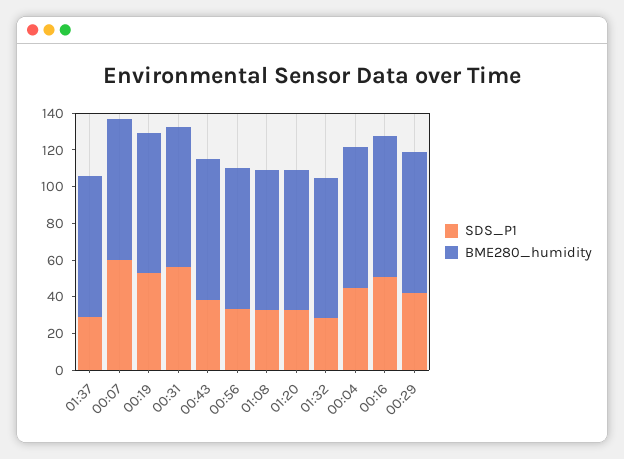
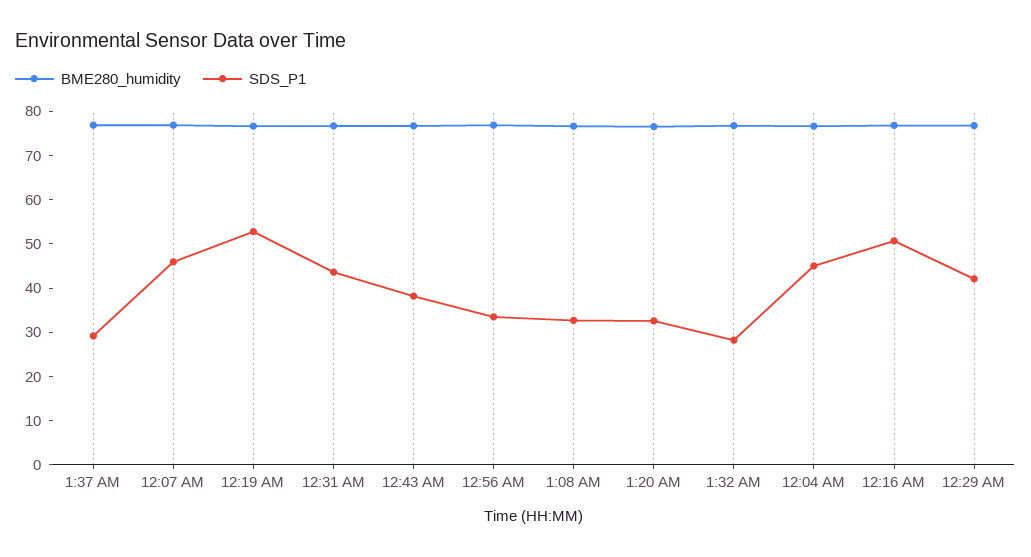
  {
    "SDS_P1": {
      "01:37": 30,
-     "00:07": 60,
+     "00:07": 46,
      "00:19": 52,
-     "00:31": 55,
+     "00:31": 44,
      "00:43": 38,
      "00:56": 34,
      "01:08": 32,
      "01:20": 32,
      "01:32": 28,
      "00:04": 46,
      "00:16": 50,
      "00:29": 42
    },
    "BME280_humidity": {
      "01:37": 76,
      "00:07": 76,
      "00:19": 76,
      "00:31": 76,
      "00:43": 76,
      "00:56": 76,
      "01:08": 76,
      "01:20": 76,
      "01:32": 76,
      "00:04": 76,
      "00:16": 76,
      "00:29": 76
    }
  }

